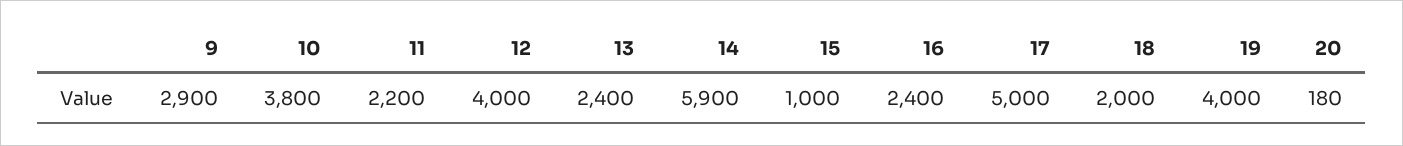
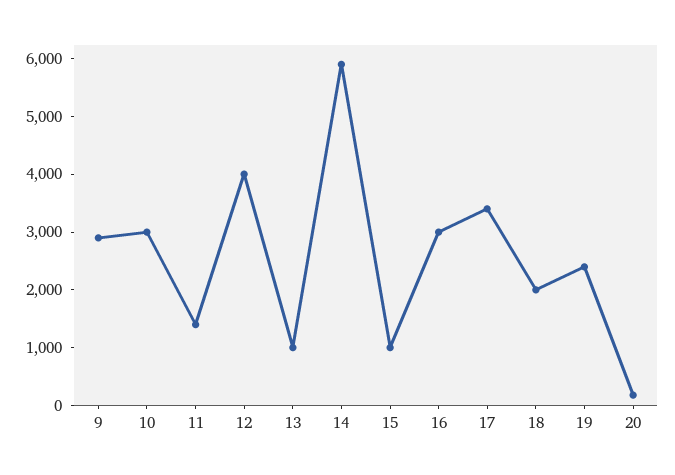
  {
    "9": 2900,
-   "10": 3800,
+   "10": 3000,
-   "11": 2200,
+   "11": 1400,
    "12": 4000,
-   "13": 2400,
+   "13": 1000,
    "14": 5900,
    "15": 1000,
-   "16": 2400,
+   "16": 3000,
-   "17": 5000,
+   "17": 3400,
    "18": 2000,
-   "19": 4000,
+   "19": 2400,
    "20": 180
  }

